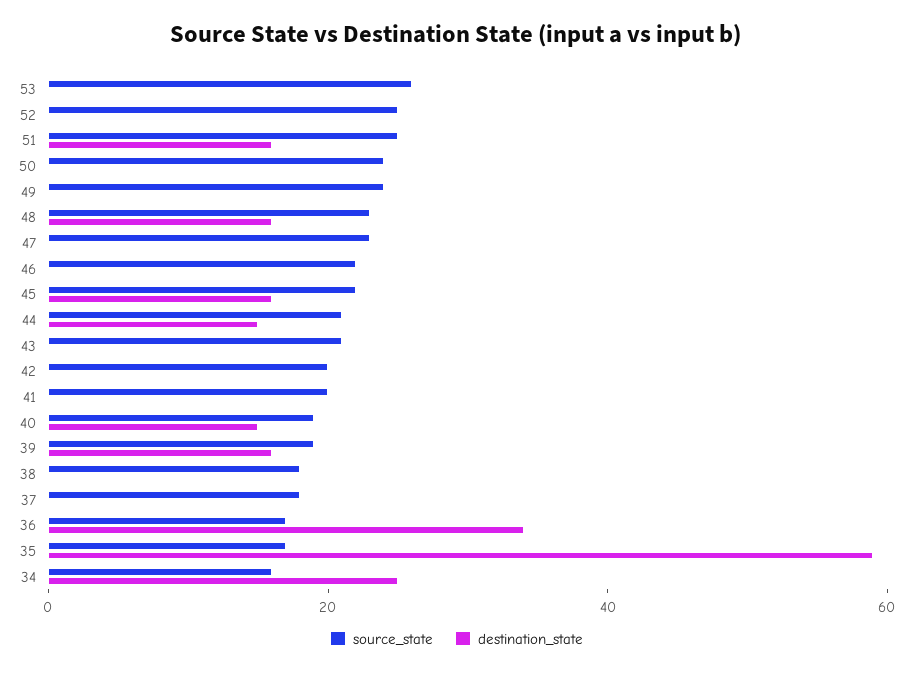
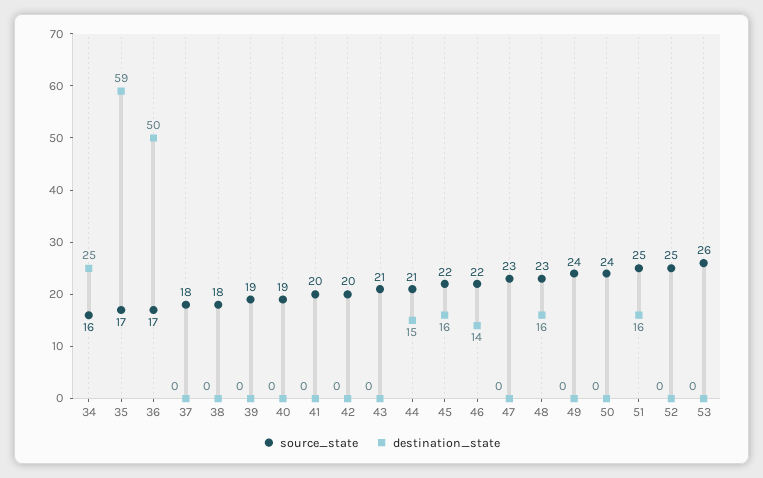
  {
    "source_state": {
      "53": 26,
      "52": 25,
      "51": 25,
      "50": 24,
      "49": 24,
      "48": 23,
      "47": 23,
      "46": 22,
      "45": 22,
      "44": 21,
      "43": 21,
      "42": 20,
      "41": 20,
      "40": 19,
      "39": 19,
      "38": 18,
      "37": 18,
      "36": 17,
      "35": 17,
      "34": 16
    },
    "destination_state": {
      "53": 0,
      "52": 0,
      "51": 16,
      "50": 0,
      "49": 0,
      "48": 16,
      "47": 0,
-     "46": 0,
+     "46": 14,
      "45": 16,
      "44": 15,
      "43": 0,
      "42": 0,
      "41": 0,
-     "40": 15,
+     "40": 0,
-     "39": 15,
+     "39": 0,
      "38": 0,
      "37": 0,
-     "36": 35,
+     "36": 50,
      "35": 59,
      "34": 25
    }
  }

